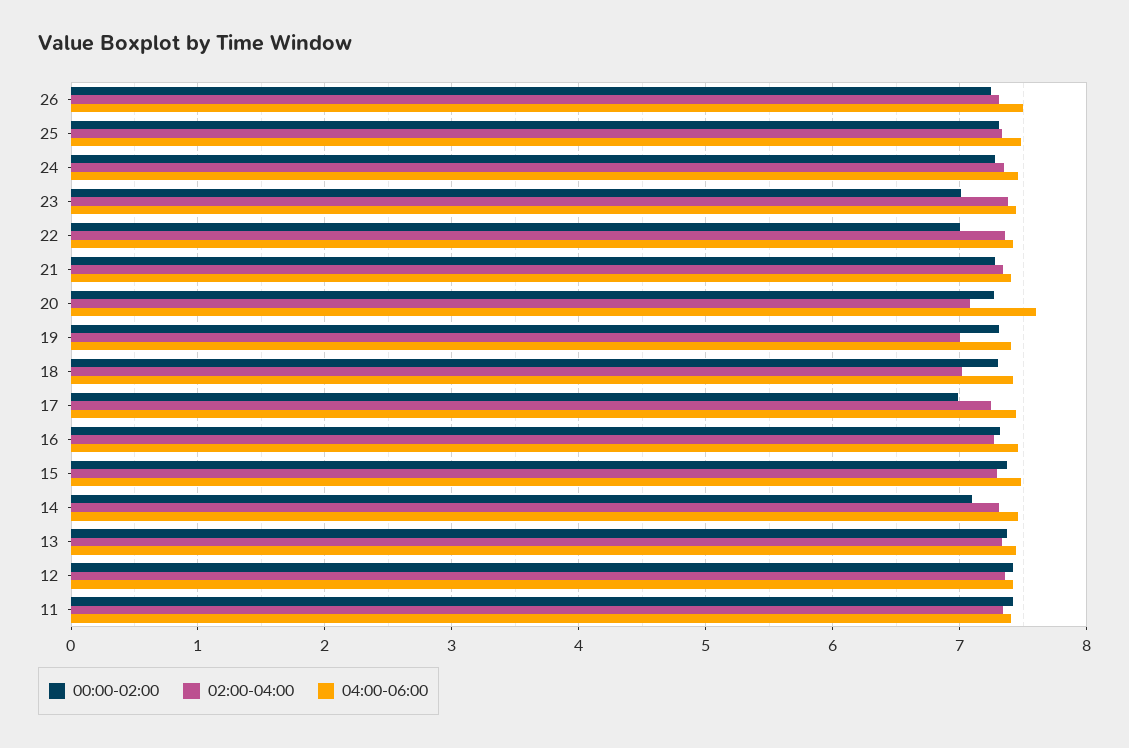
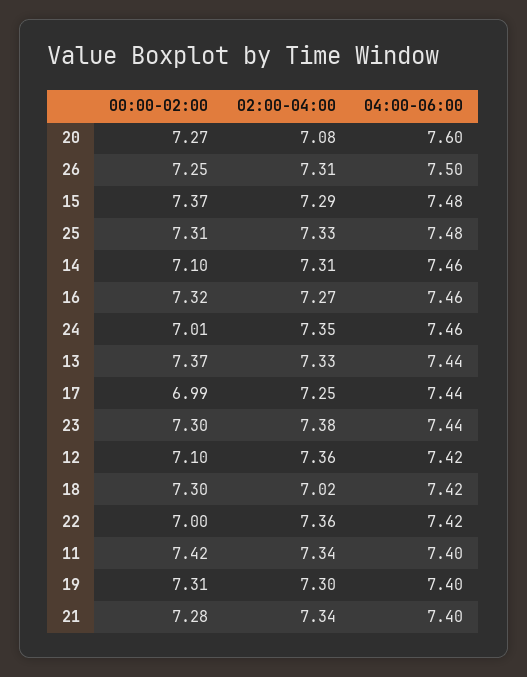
  {
    "00:00-02:00": {
      "26": 7.25,
      "25": 7.31,
-     "24": 7.3,
+     "24": 7.01,
-     "23": 7,
+     "23": 7.3,
      "22": 7,
      "21": 7.28,
      "20": 7.27,
      "19": 7.31,
      "18": 7.3,
      "17": 6.99,
      "16": 7.32,
      "15": 7.37,
      "14": 7.1,
      "13": 7.37,
-     "12": 7.4,
+     "12": 7.1,
      "11": 7.42
    },
    "02:00-04:00": {
      "26": 7.31,
      "25": 7.33,
      "24": 7.35,
      "23": 7.38,
      "22": 7.36,
      "21": 7.34,
      "20": 7.08,
-     "19": 7,
+     "19": 7.3,
      "18": 7.02,
      "17": 7.25,
      "16": 7.27,
      "15": 7.29,
      "14": 7.31,
      "13": 7.33,
      "12": 7.36,
      "11": 7.34
    },
    "04:00-06:00": {
      "26": 7.5,
      "25": 7.48,
      "24": 7.46,
      "23": 7.44,
      "22": 7.42,
      "21": 7.4,
      "20": 7.6,
      "19": 7.4,
      "18": 7.42,
      "17": 7.44,
      "16": 7.46,
      "15": 7.48,
      "14": 7.46,
      "13": 7.44,
      "12": 7.42,
      "11": 7.4
    }
  }

